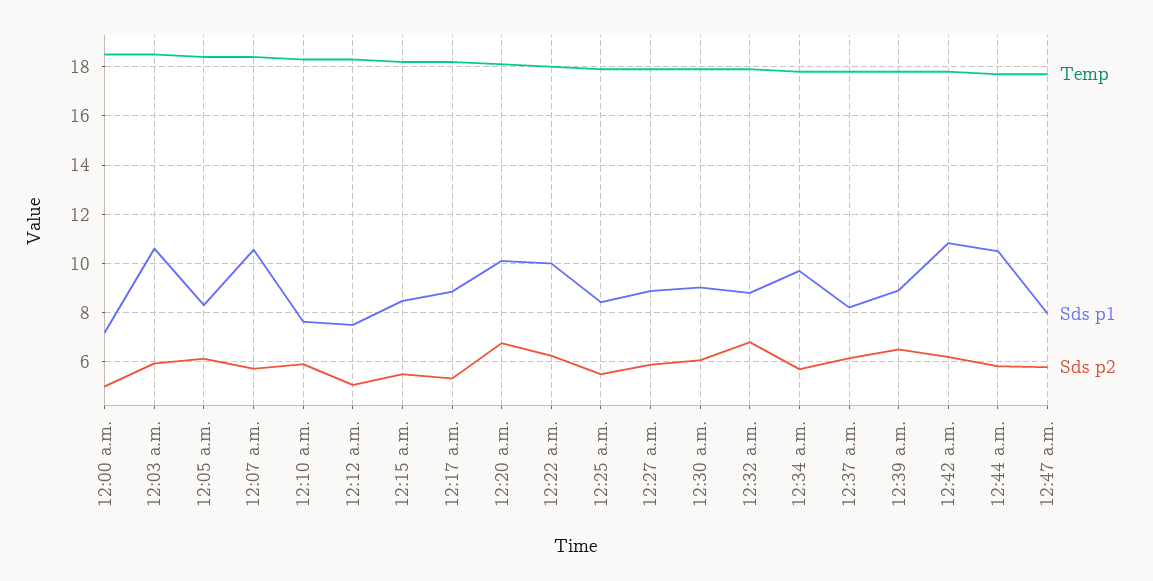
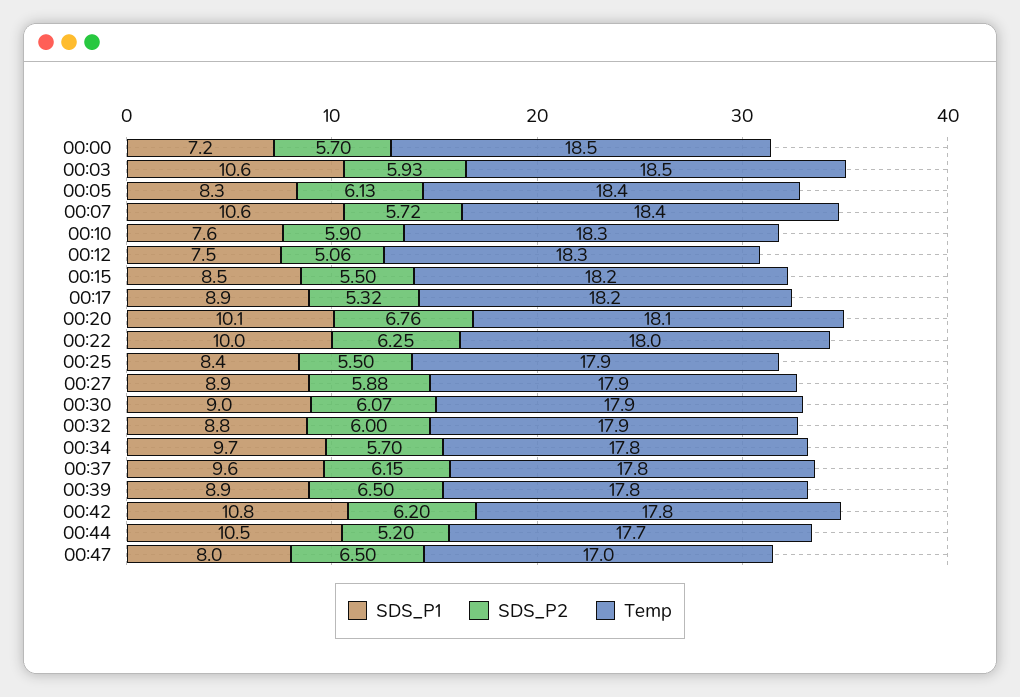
  {
    "Temp": {
      "12:00 a.m.": 18.5,
      "12:03 a.m.": 18.5,
      "12:05 a.m.": 18.4,
      "12:07 a.m.": 18.4,
      "12:10 a.m.": 18.3,
      "12:12 a.m.": 18.3,
      "12:15 a.m.": 18.2,
      "12:17 a.m.": 18.2,
      "12:20 a.m.": 18.1,
      "12:22 a.m.": 18,
      "12:25 a.m.": 17.9,
      "12:27 a.m.": 17.9,
      "12:30 a.m.": 17.9,
      "12:32 a.m.": 17.9,
      "12:34 a.m.": 17.8,
      "12:37 a.m.": 17.8,
      "12:39 a.m.": 17.8,
      "12:42 a.m.": 17.8,
      "12:44 a.m.": 17.7,
-     "12:47 a.m.": 17.75
+     "12:47 a.m.": 17
    },
    "Sds p1": {
      "12:00 a.m.": 7.2,
      "12:03 a.m.": 10.6,
      "12:05 a.m.": 8.3,
      "12:07 a.m.": 10.6,
      "12:10 a.m.": 7.6,
      "12:12 a.m.": 7.5,
      "12:15 a.m.": 8.5,
      "12:17 a.m.": 8.9,
      "12:20 a.m.": 10.1,
      "12:22 a.m.": 10,
      "12:25 a.m.": 8.4,
      "12:27 a.m.": 8.9,
      "12:30 a.m.": 9,
      "12:32 a.m.": 8.8,
      "12:34 a.m.": 9.7,
-     "12:37 a.m.": 8.25,
+     "12:37 a.m.": 9.6,
      "12:39 a.m.": 8.9,
      "12:42 a.m.": 10.8,
      "12:44 a.m.": 10.5,
      "12:47 a.m.": 8
    },
    "Sds p2": {
-     "12:00 a.m.": 5,
+     "12:00 a.m.": 5.7,
      "12:03 a.m.": 5.93,
      "12:05 a.m.": 6.13,
      "12:07 a.m.": 5.72,
      "12:10 a.m.": 5.9,
      "12:12 a.m.": 5.06,
      "12:15 a.m.": 5.5,
      "12:17 a.m.": 5.32,
      "12:20 a.m.": 6.76,
      "12:22 a.m.": 6.25,
      "12:25 a.m.": 5.5,
      "12:27 a.m.": 5.88,
      "12:30 a.m.": 6.07,
-     "12:32 a.m.": 6.75,
+     "12:32 a.m.": 6,
      "12:34 a.m.": 5.7,
      "12:37 a.m.": 6.15,
      "12:39 a.m.": 6.5,
      "12:42 a.m.": 6.2,
-     "12:44 a.m.": 5.75,
+     "12:44 a.m.": 5.2,
-     "12:47 a.m.": 5.75
+     "12:47 a.m.": 6.5
    }
  }

